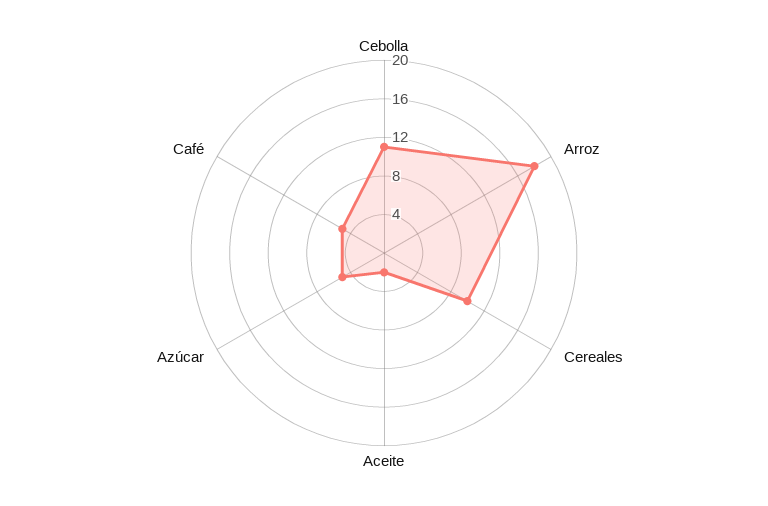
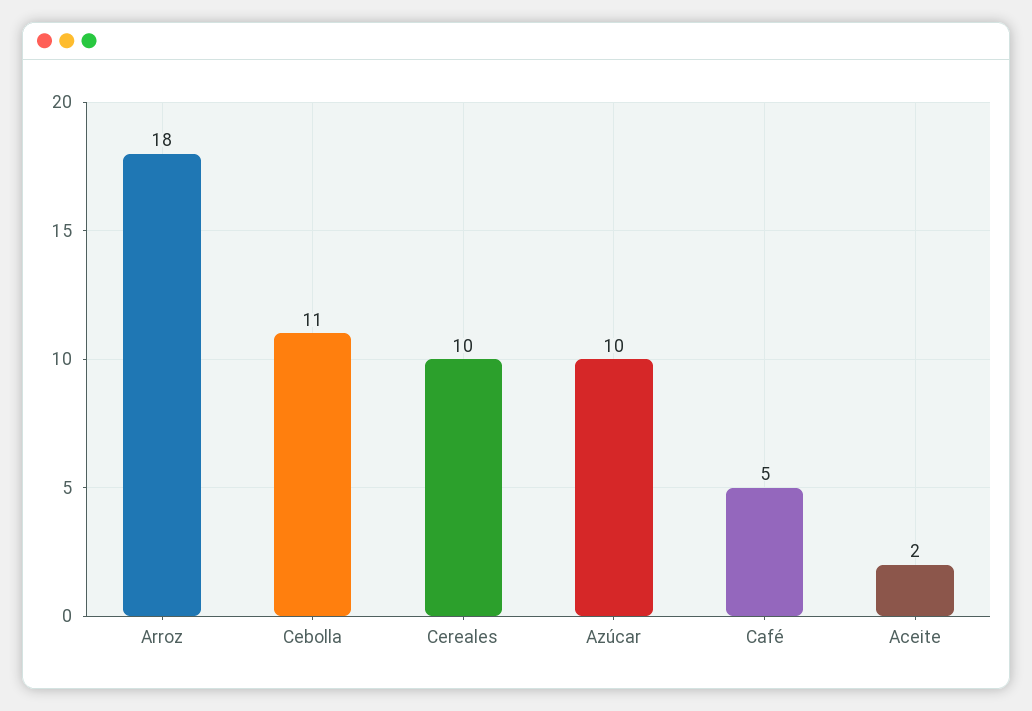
  {
    "Cebolla": 11,
    "Arroz": 18,
    "Cereales": 10,
    "Aceite": 2,
-   "Azúcar": 5,
+   "Azúcar": 10,
    "Café": 5
  }

